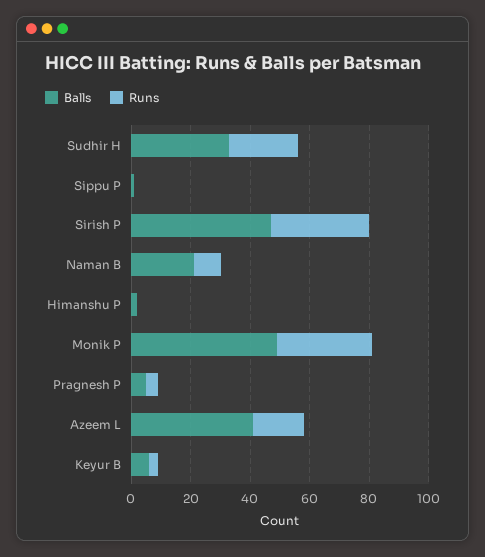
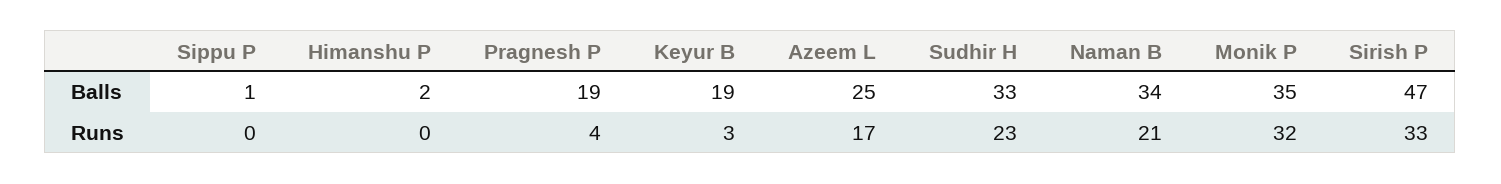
  {
    "Balls": {
      "Sudhir H": 33,
      "Sippu P": 1,
      "Sirish P": 47,
-     "Naman B": 20,
+     "Naman B": 34,
      "Himanshu P": 2,
-     "Monik P": 50,
+     "Monik P": 35,
-     "Pragnesh P": 5,
+     "Pragnesh P": 19,
-     "Azeem L": 40,
+     "Azeem L": 25,
-     "Keyur B": 5
+     "Keyur B": 19
    },
    "Runs": {
      "Sudhir H": 23,
      "Sippu P": 0,
      "Sirish P": 33,
-     "Naman B": 10,
+     "Naman B": 21,
      "Himanshu P": 0,
      "Monik P": 32,
      "Pragnesh P": 4,
      "Azeem L": 17,
      "Keyur B": 3
    }
  }

